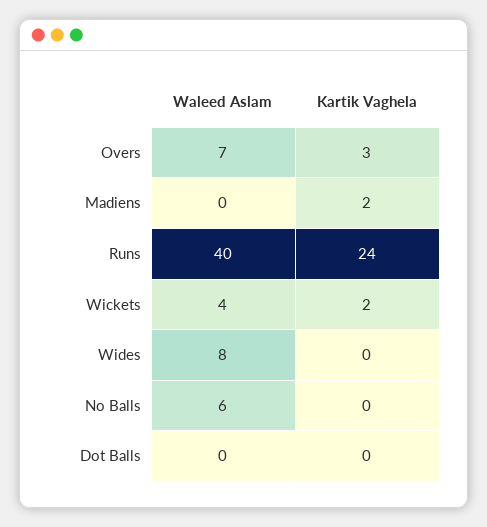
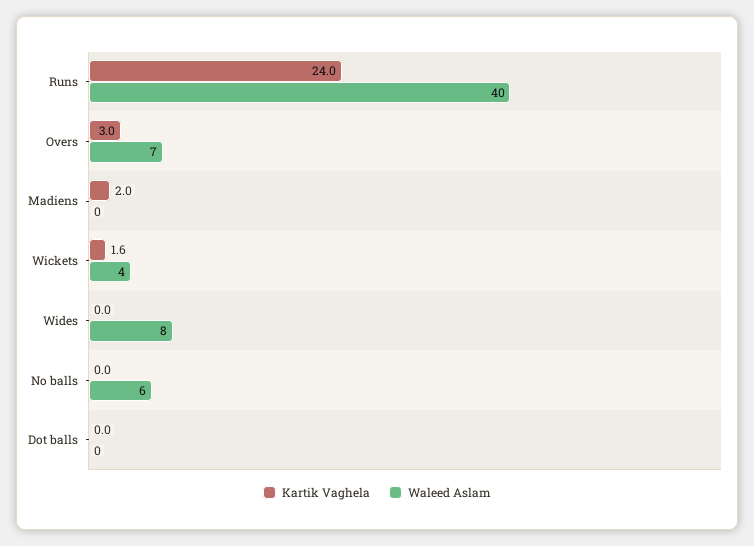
  {
    "Waleed Aslam": {
      "Overs": 7,
      "Madiens": 0,
      "Runs": 40,
      "Wickets": 4,
      "Wides": 8,
      "No Balls": 6,
      "Dot Balls": 0
    },
    "Kartik Vaghela": {
      "Overs": 3,
      "Madiens": 2,
      "Runs": 24,
-     "Wickets": 2,
+     "Wickets": 1.6,
      "Wides": 0,
      "No Balls": 0,
      "Dot Balls": 0
    }
  }

